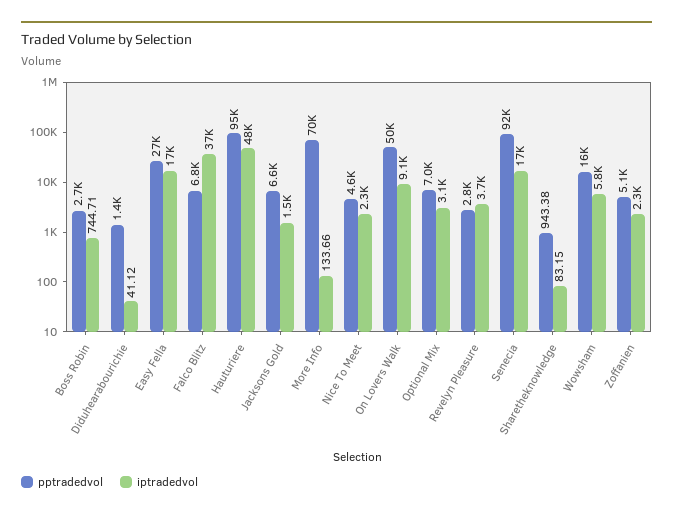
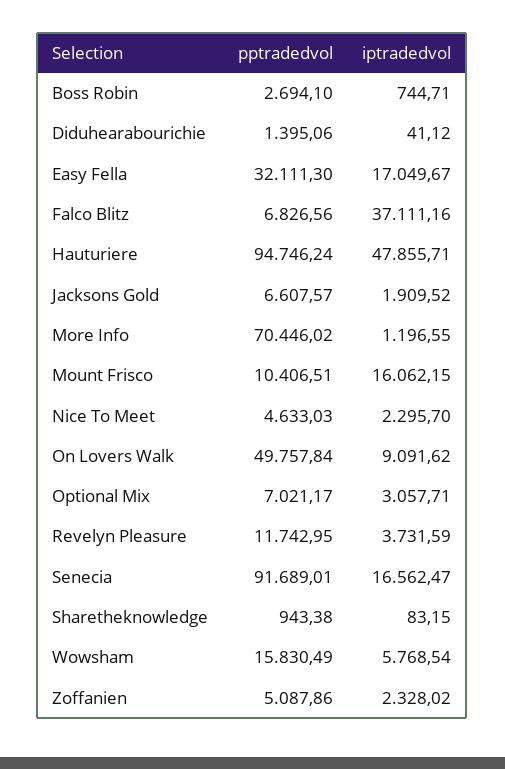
  {
    "pptradedvol": {
      "Boss Robin": 2694.1,
      "Diduhearabourichie": 1395.06,
-     "Easy Fella": 27000,
+     "Easy Fella": 32111.3,
      "Falco Blitz": 6826.56,
      "Hauturiere": 94746.24,
      "Jacksons Gold": 6607.57,
      "More Info": 70446.02,
      "Nice To Meet": 4633.03,
      "On Lovers Walk": 49757.84,
      "Optional Mix": 7021.17,
-     "Revelyn Pleasure": 2800,
+     "Revelyn Pleasure": 11742.95,
      "Senecia": 91689.01,
      "Sharetheknowledge": 943.38,
      "Wowsham": 15830.49,
-     "Zoffanien": 5087.86
+     "Zoffanien": 5087.86,
+     "Mount Frisco": 10406.51
    },
    "iptradedvol": {
      "Boss Robin": 744.71,
      "Diduhearabourichie": 41.12,
      "Easy Fella": 17049.67,
      "Falco Blitz": 37111.16,
      "Hauturiere": 47855.71,
-     "Jacksons Gold": 1500,
+     "Jacksons Gold": 1909.52,
-     "More Info": 133.66,
+     "More Info": 1196.55,
      "Nice To Meet": 2295.7,
      "On Lovers Walk": 9091.62,
      "Optional Mix": 3057.71,
      "Revelyn Pleasure": 3731.59,
      "Senecia": 16562.47,
      "Sharetheknowledge": 83.15,
      "Wowsham": 5768.54,
-     "Zoffanien": 2328.02
+     "Zoffanien": 2328.02,
+     "Mount Frisco": 16062.15
    }
  }

